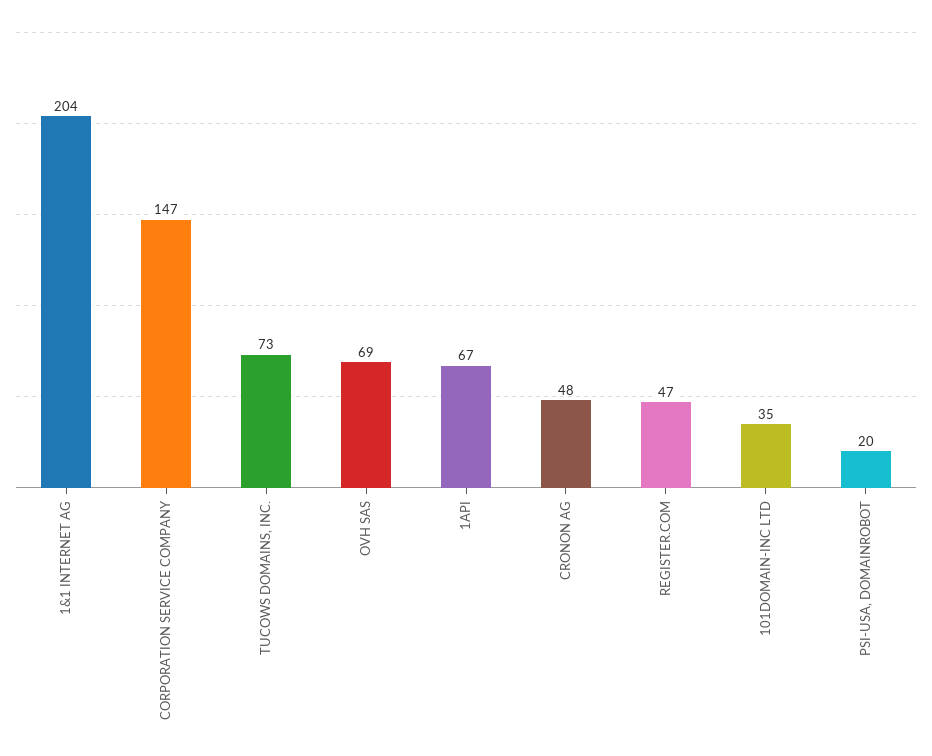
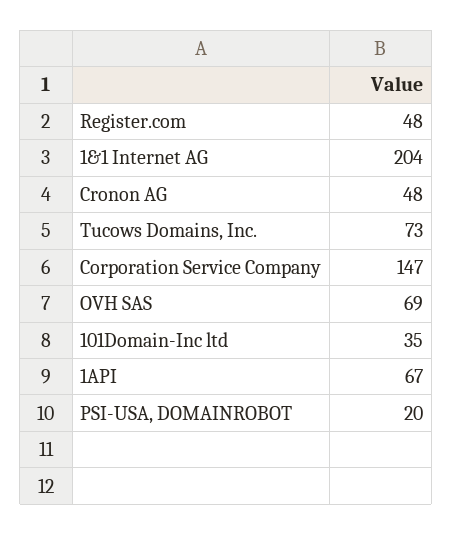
  {
    "1&1 INTERNET AG": 204,
    "CORPORATION SERVICE COMPANY": 147,
    "TUCOWS DOMAINS, INC.": 73,
    "OVH SAS": 69,
    "1API": 67,
    "CRONON AG": 48,
-   "REGISTER.COM": 47,
+   "REGISTER.COM": 48,
    "101DOMAIN-INC LTD": 35,
    "PSI-USA, DOMAINROBOT": 20
  }

